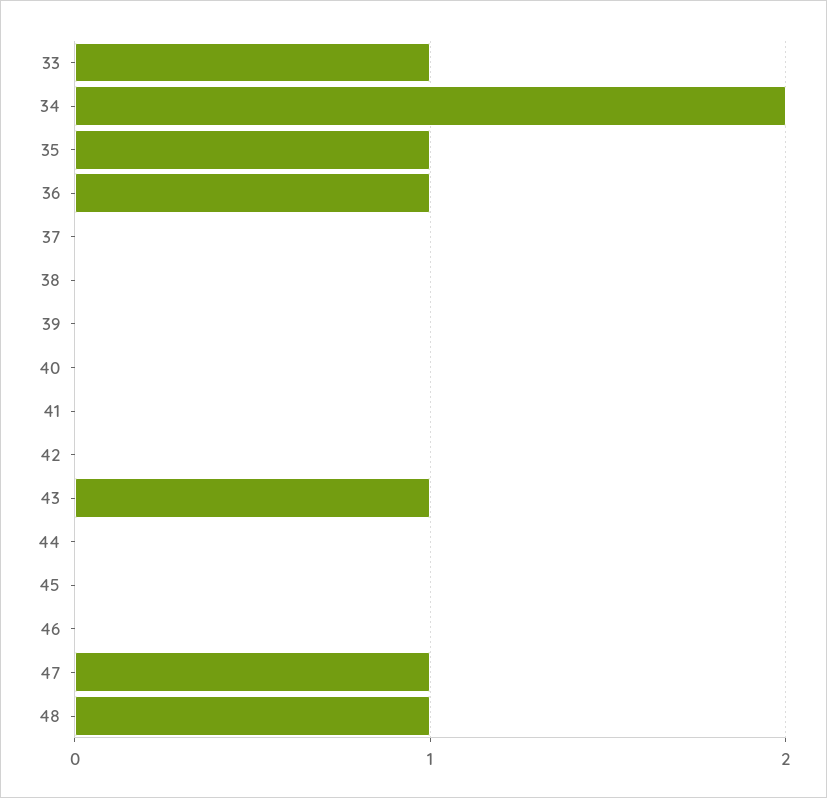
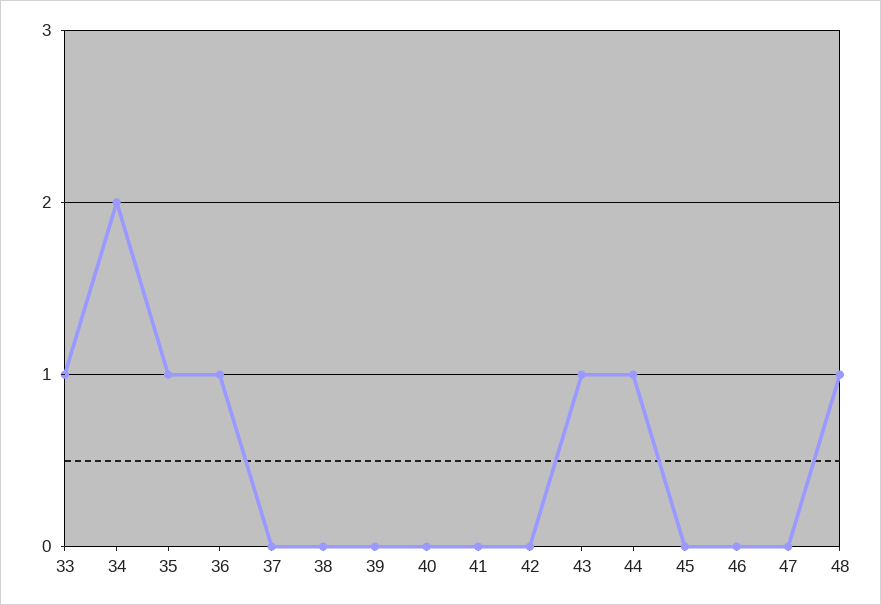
  {
    "33": 1,
    "34": 2,
    "35": 1,
    "36": 1,
    "37": 0,
    "38": 0,
    "39": 0,
    "40": 0,
    "41": 0,
    "42": 0,
    "43": 1,
-   "44": 0,
+   "44": 1,
    "45": 0,
    "46": 0,
-   "47": 1,
+   "47": 0,
    "48": 1
  }

